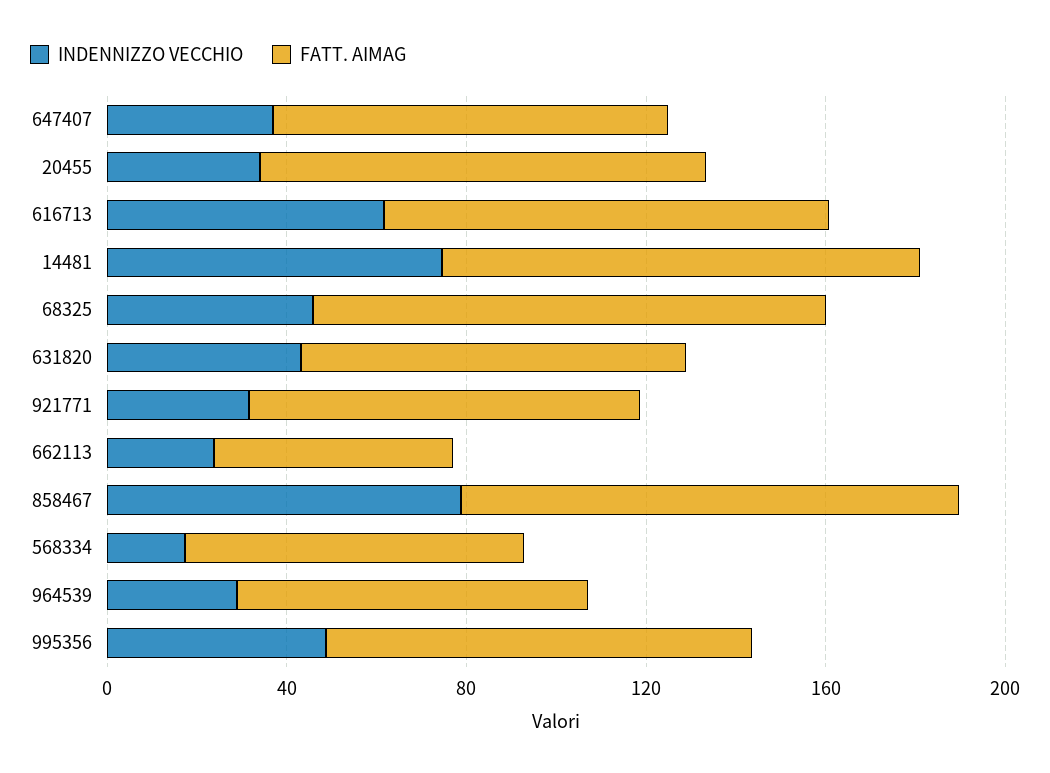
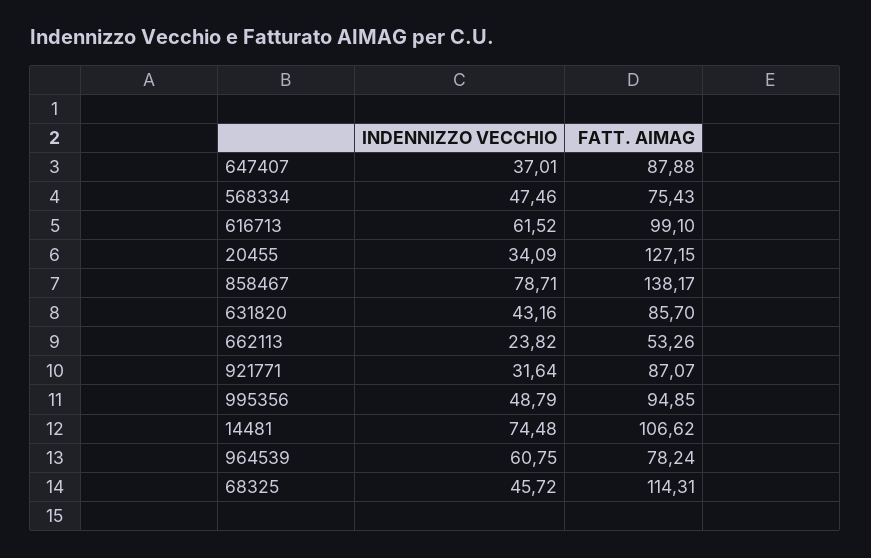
  {
    "INDENNIZZO VECCHIO": {
      "647407": 37.01,
      "20455": 34.09,
      "616713": 61.52,
      "14481": 74.48,
      "68325": 45.72,
      "631820": 43.16,
      "921771": 31.64,
      "662113": 23.82,
      "858467": 78.71,
-     "568334": 20,
+     "568334": 47.46,
-     "964539": 30,
+     "964539": 60.75,
      "995356": 48.79
    },
    "FATT. AIMAG": {
      "647407": 87.88,
-     "20455": 100,
+     "20455": 127.15,
      "616713": 99.1,
      "14481": 106.62,
      "68325": 114.31,
      "631820": 85.7,
      "921771": 87.07,
      "662113": 53.26,
-     "858467": 110,
+     "858467": 138.17,
      "568334": 75.43,
      "964539": 78.24,
      "995356": 94.85
    }
  }

